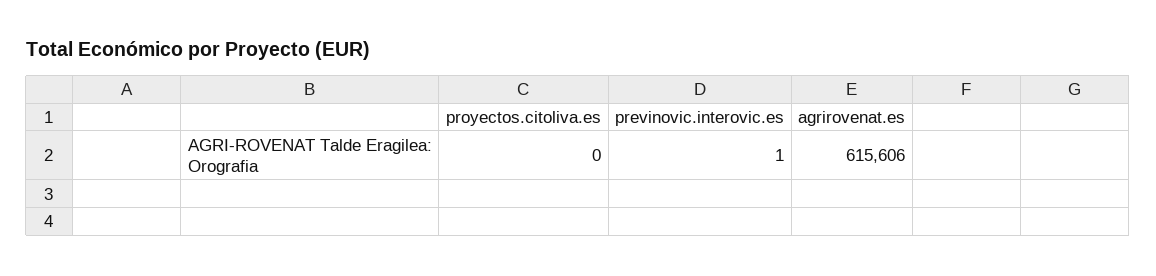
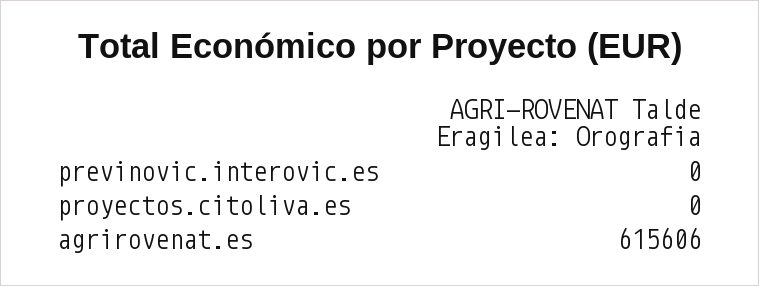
  {
    "proyectos.citoliva.es": 0,
-   "previnovic.interovic.es": 1,
+   "previnovic.interovic.es": 0,
    "agrirovenat.es": 615606
  }

